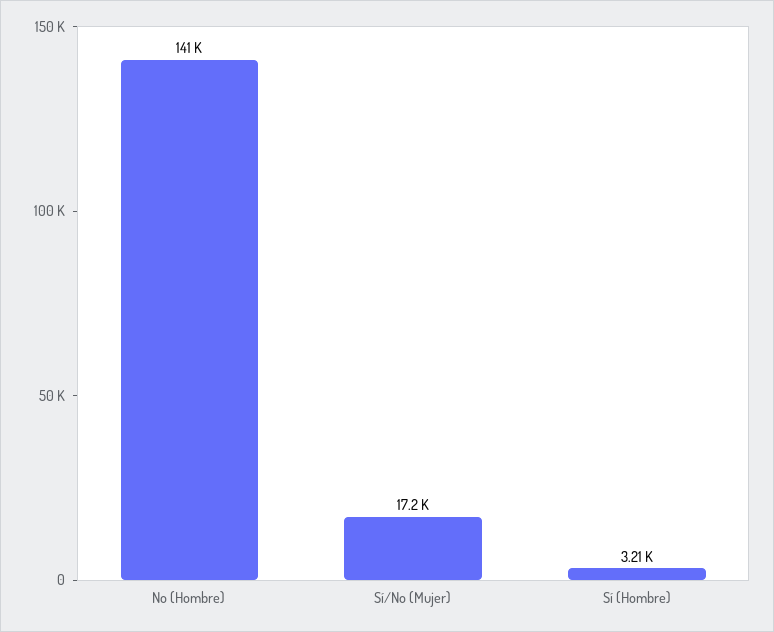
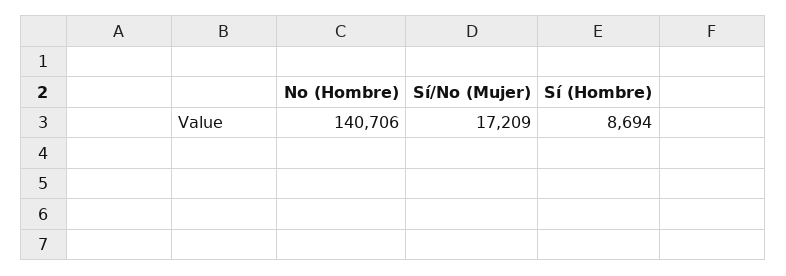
  {
    "No (Hombre)": 140706,
    "Sí/No (Mujer)": 17209,
-   "Sí (Hombre)": 3210
+   "Sí (Hombre)": 8694
  }

